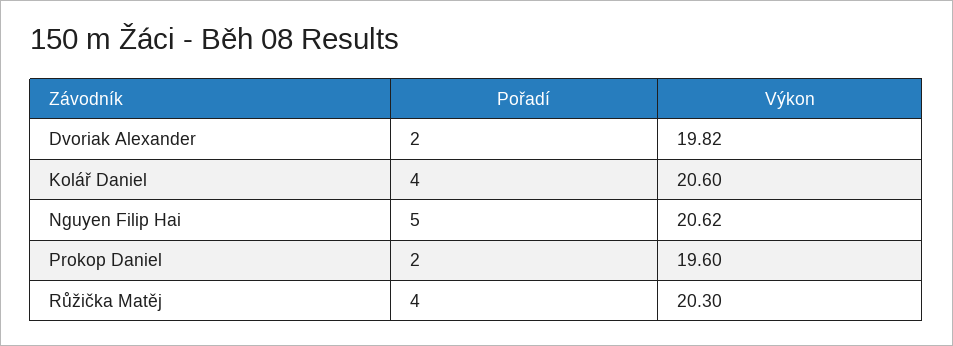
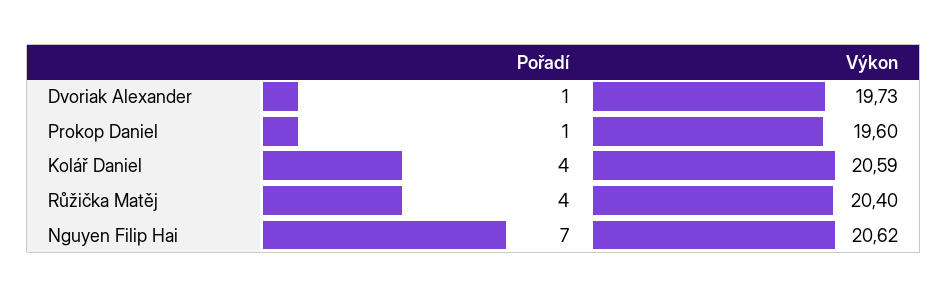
  {
    "Pořadí": {
-     "Dvoriak Alexander": 2,
+     "Dvoriak Alexander": 1,
      "Kolář Daniel": 4,
-     "Nguyen Filip Hai": 5,
+     "Nguyen Filip Hai": 7,
-     "Prokop Daniel": 2,
+     "Prokop Daniel": 1,
      "Růžička Matěj": 4
    },
    "Výkon": {
-     "Dvoriak Alexander": 19.82,
+     "Dvoriak Alexander": 19.73,
-     "Kolář Daniel": 20.6,
+     "Kolář Daniel": 20.59,
      "Nguyen Filip Hai": 20.62,
      "Prokop Daniel": 19.6,
-     "Růžička Matěj": 20.3
+     "Růžička Matěj": 20.4
    }
  }

